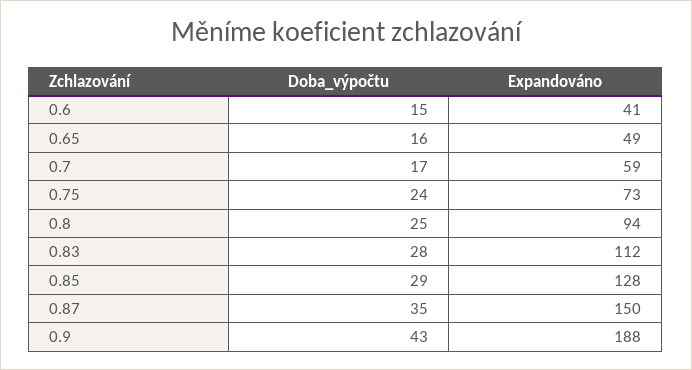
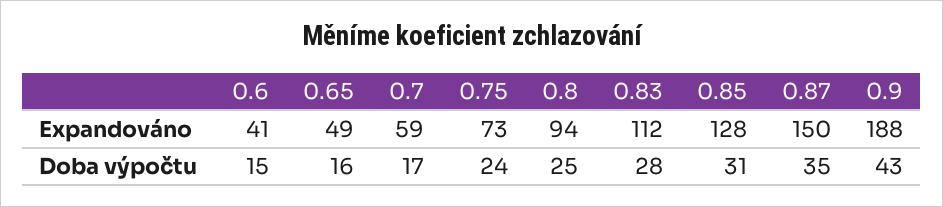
  {
    "Doba_výpočtu": {
      "0.6": 15,
      "0.65": 16,
      "0.7": 17,
      "0.75": 24,
      "0.8": 25,
      "0.83": 28,
-     "0.85": 29,
+     "0.85": 31,
      "0.87": 35,
      "0.9": 43
    },
    "Expandováno": {
      "0.6": 41,
      "0.65": 49,
      "0.7": 59,
      "0.75": 73,
      "0.8": 94,
      "0.83": 112,
      "0.85": 128,
      "0.87": 150,
      "0.9": 188
    }
  }

